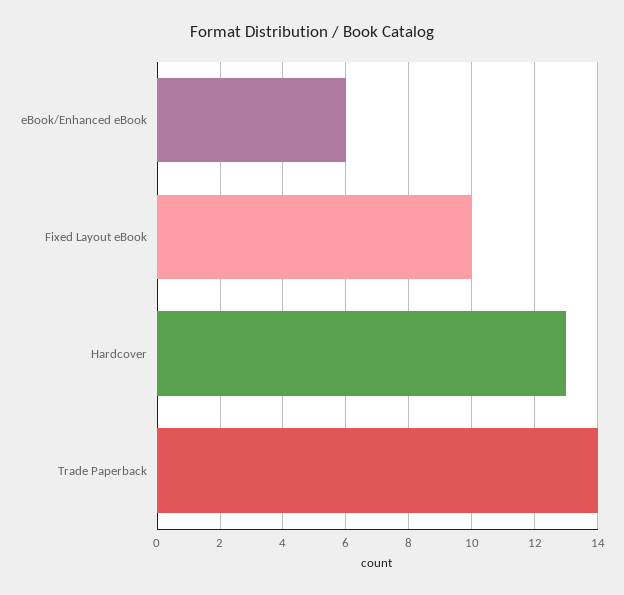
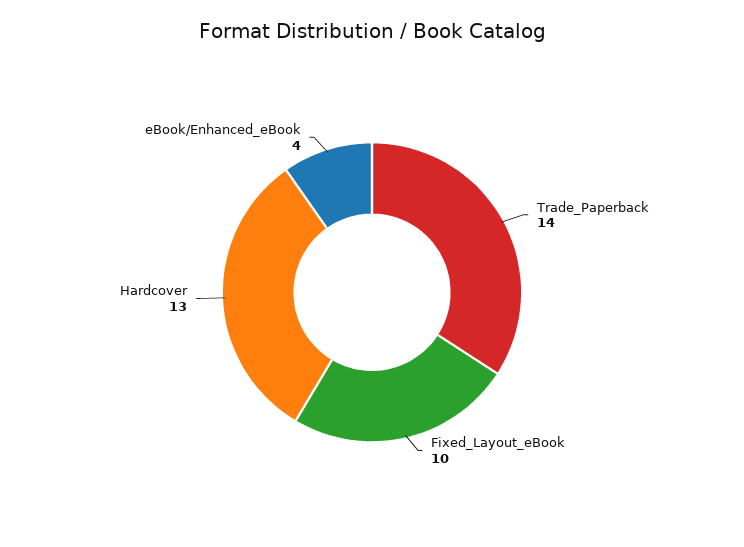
  {
-   "eBook/Enhanced eBook": 6,
+   "eBook/Enhanced eBook": 4,
    "Fixed Layout eBook": 10,
    "Hardcover": 13,
    "Trade Paperback": 14
  }

